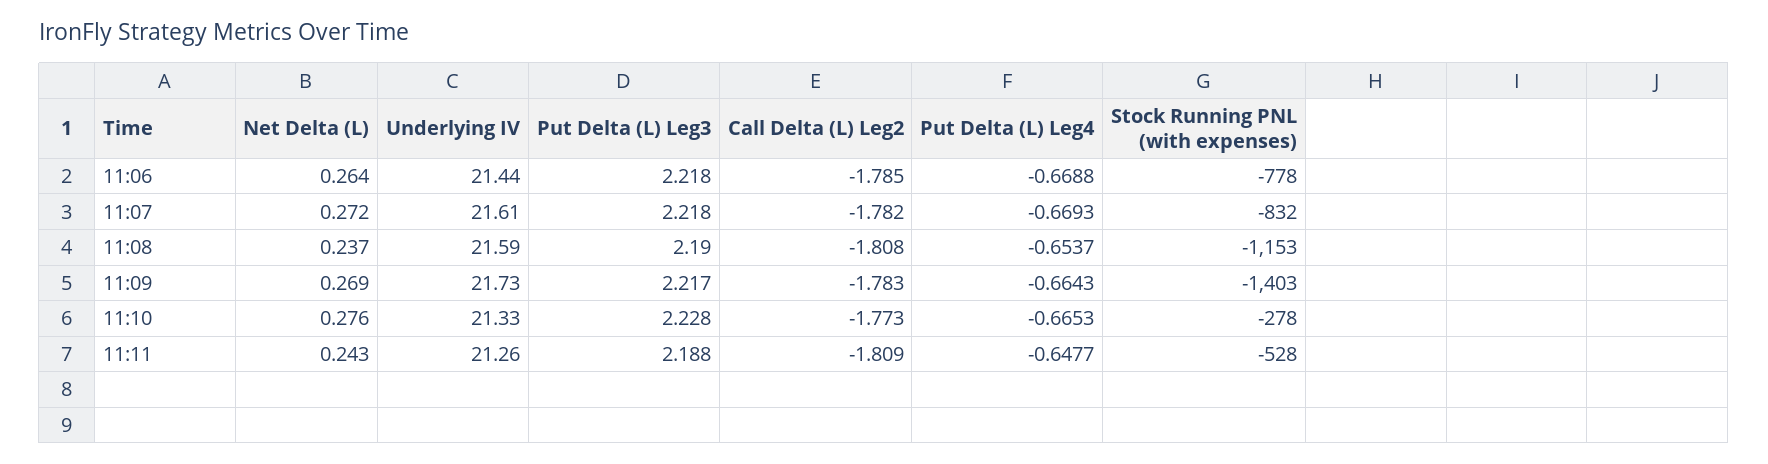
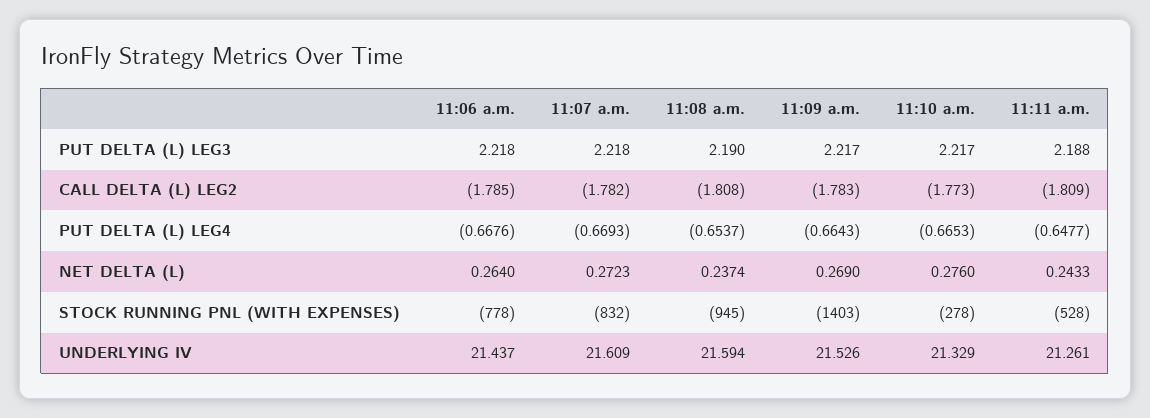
  {
    "Net Delta (L)": {
      "11:06": 0.264,
      "11:07": 0.2723,
      "11:08": 0.2374,
      "11:09": 0.269,
      "11:10": 0.276,
      "11:11": 0.2433
    },
    "Underlying IV": {
      "11:06": 21.437,
      "11:07": 21.609,
      "11:08": 21.594,
-     "11:09": 21.73,
+     "11:09": 21.526,
      "11:10": 21.329,
      "11:11": 21.261
    },
    "Put Delta (L) Leg3": {
      "11:06": 2.218,
      "11:07": 2.218,
      "11:08": 2.19,
      "11:09": 2.217,
-     "11:10": 2.228,
+     "11:10": 2.217,
      "11:11": 2.188
    },
    "Call Delta (L) Leg2": {
      "11:06": -1.785,
      "11:07": -1.782,
      "11:08": -1.808,
      "11:09": -1.783,
      "11:10": -1.773,
      "11:11": -1.809
    },
    "Put Delta (L) Leg4": {
-     "11:06": -0.6688,
+     "11:06": -0.6676,
      "11:07": -0.6693,
      "11:08": -0.6537,
      "11:09": -0.6643,
      "11:10": -0.6653,
      "11:11": -0.6477
    },
    "Stock Running PNL (with expenses)": {
      "11:06": -778,
      "11:07": -832,
-     "11:08": -1153,
+     "11:08": -945,
      "11:09": -1403,
      "11:10": -278,
      "11:11": -528
    }
  }

